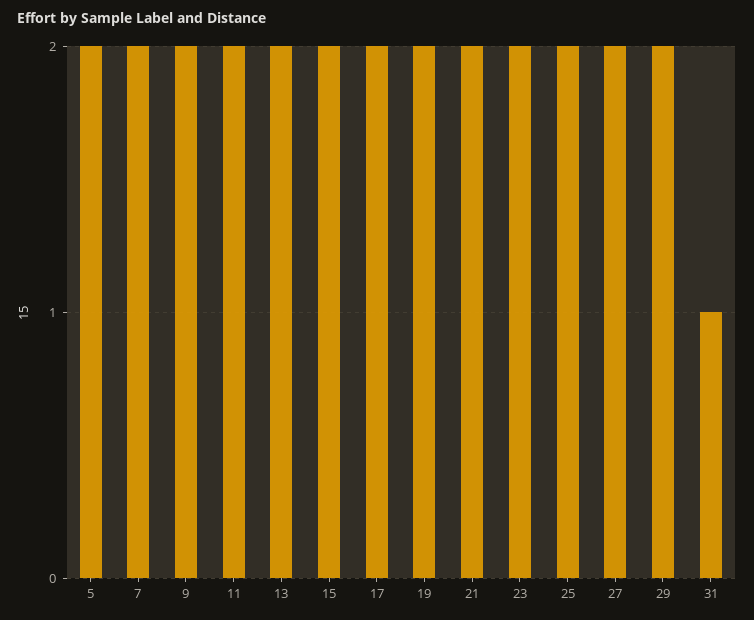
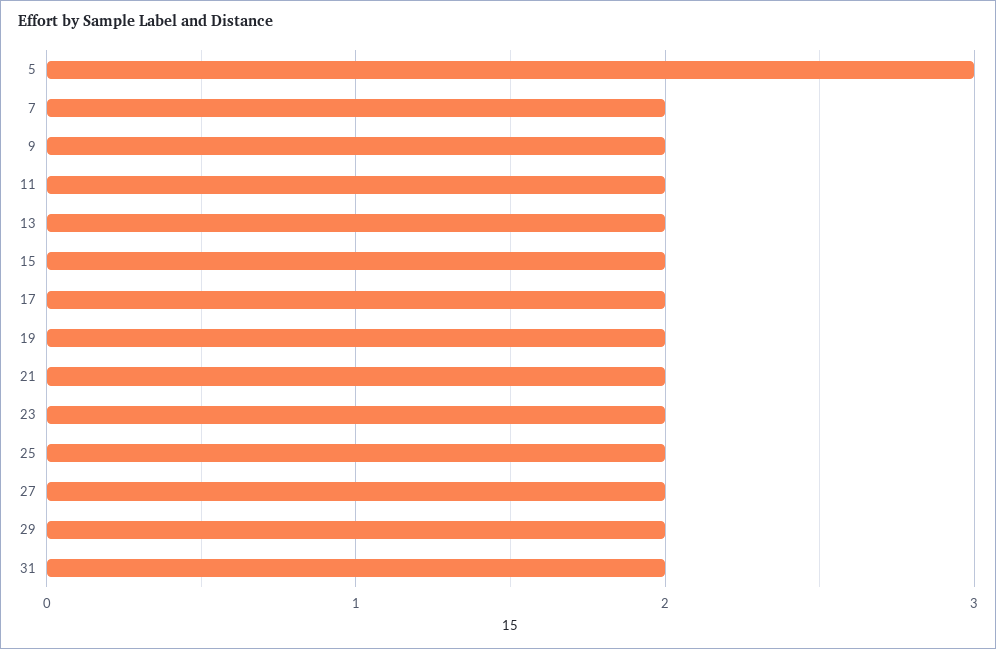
  {
-   "5": 2,
+   "5": 3,
    "7": 2,
    "9": 2,
    "11": 2,
    "13": 2,
    "15": 2,
    "17": 2,
    "19": 2,
    "21": 2,
    "23": 2,
    "25": 2,
    "27": 2,
    "29": 2,
-   "31": 1
+   "31": 2
  }

